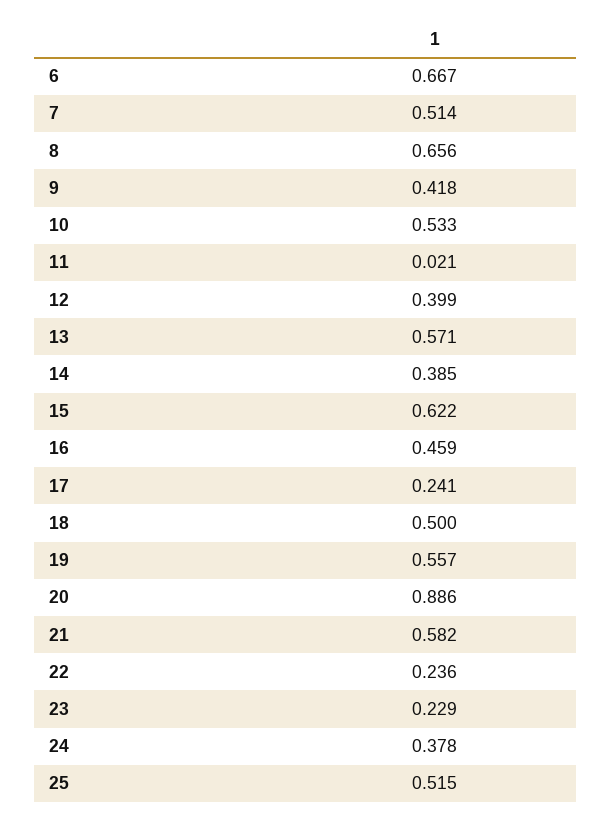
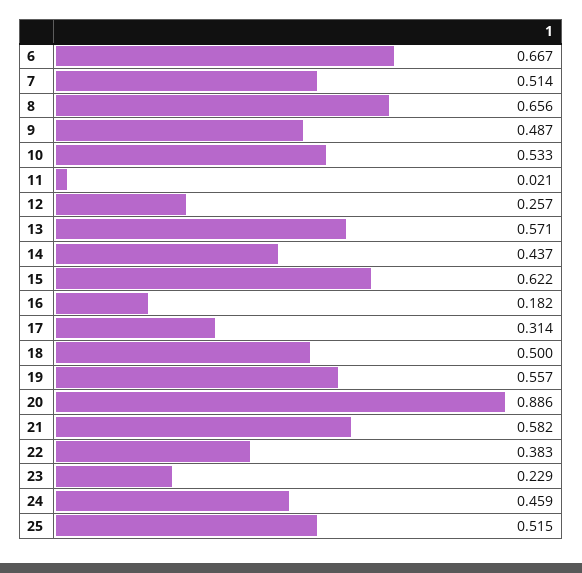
  {
    "6": 0.667,
    "7": 0.514,
    "8": 0.656,
-   "9": 0.418,
+   "9": 0.487,
    "10": 0.533,
    "11": 0.021,
-   "12": 0.399,
+   "12": 0.257,
    "13": 0.571,
-   "14": 0.385,
+   "14": 0.437,
    "15": 0.622,
-   "16": 0.459,
+   "16": 0.182,
-   "17": 0.241,
+   "17": 0.314,
    "18": 0.5,
    "19": 0.557,
    "20": 0.886,
    "21": 0.582,
-   "22": 0.236,
+   "22": 0.383,
    "23": 0.229,
-   "24": 0.378,
+   "24": 0.459,
    "25": 0.515
  }

